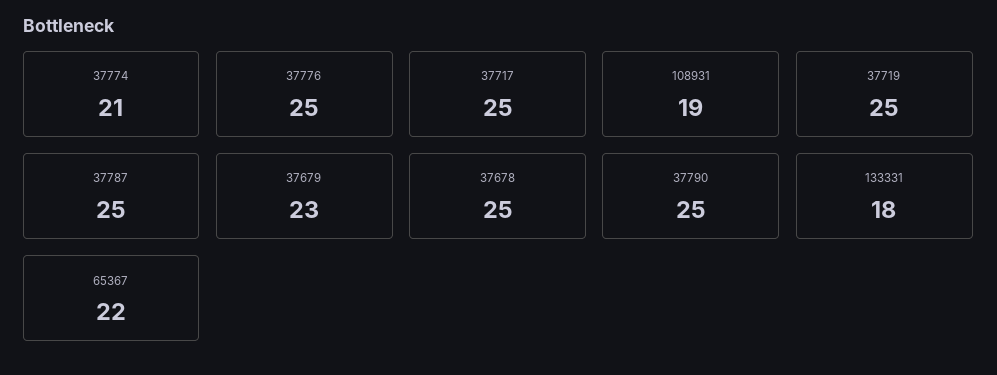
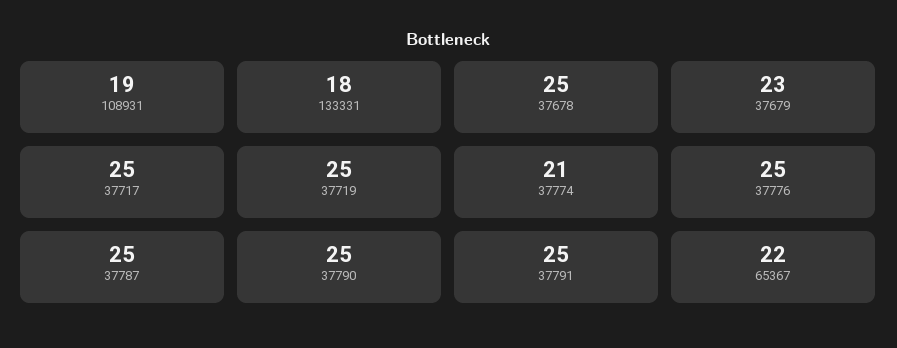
  {
    "37774": 21,
    "37776": 25,
    "37717": 25,
    "108931": 19,
    "37719": 25,
    "37787": 25,
    "37679": 23,
    "37678": 25,
    "37790": 25,
    "133331": 18,
-   "65367": 22
+   "65367": 22,
+   "37791": 25
  }

